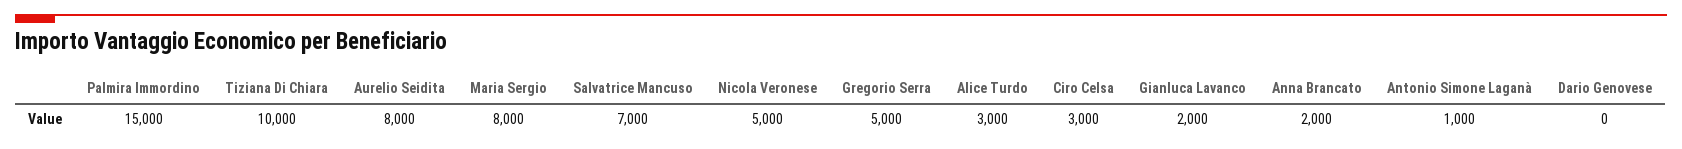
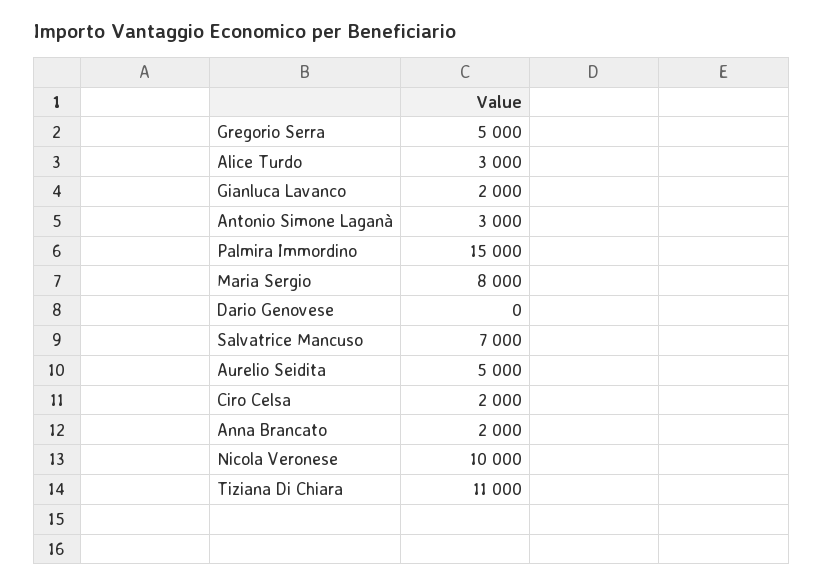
  {
    "Palmira Immordino": 15000,
-   "Tiziana Di Chiara": 10000,
+   "Tiziana Di Chiara": 11000,
-   "Aurelio Seidita": 8000,
+   "Aurelio Seidita": 5000,
    "Maria Sergio": 8000,
    "Salvatrice Mancuso": 7000,
-   "Nicola Veronese": 5000,
+   "Nicola Veronese": 10000,
    "Gregorio Serra": 5000,
    "Alice Turdo": 3000,
-   "Ciro Celsa": 3000,
+   "Ciro Celsa": 2000,
    "Gianluca Lavanco": 2000,
    "Anna Brancato": 2000,
-   "Antonio Simone Laganà": 1000,
+   "Antonio Simone Laganà": 3000,
    "Dario Genovese": 0
  }

